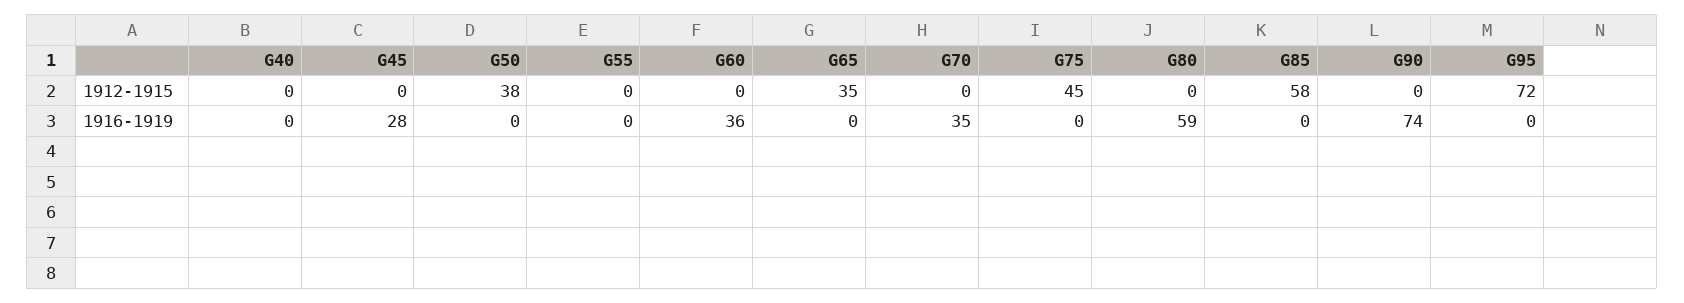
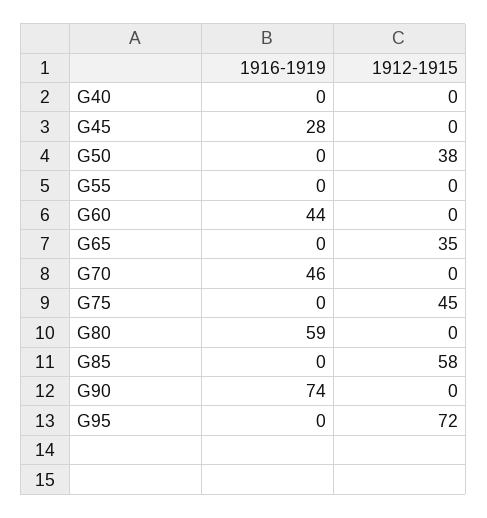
  {
    "G40": {
      "1912-1915": 0,
      "1916-1919": 0
    },
    "G45": {
      "1912-1915": 0,
      "1916-1919": 28
    },
    "G50": {
      "1912-1915": 38,
      "1916-1919": 0
    },
    "G55": {
      "1912-1915": 0,
      "1916-1919": 0
    },
    "G60": {
      "1912-1915": 0,
-     "1916-1919": 36
+     "1916-1919": 44
    },
    "G65": {
      "1912-1915": 35,
      "1916-1919": 0
    },
    "G70": {
      "1912-1915": 0,
-     "1916-1919": 35
+     "1916-1919": 46
    },
    "G75": {
      "1912-1915": 45,
      "1916-1919": 0
    },
    "G80": {
      "1912-1915": 0,
      "1916-1919": 59
    },
    "G85": {
      "1912-1915": 58,
      "1916-1919": 0
    },
    "G90": {
      "1912-1915": 0,
      "1916-1919": 74
    },
    "G95": {
      "1912-1915": 72,
      "1916-1919": 0
    }
  }

